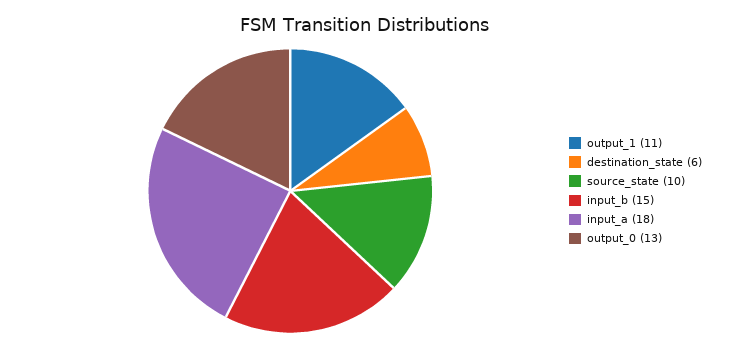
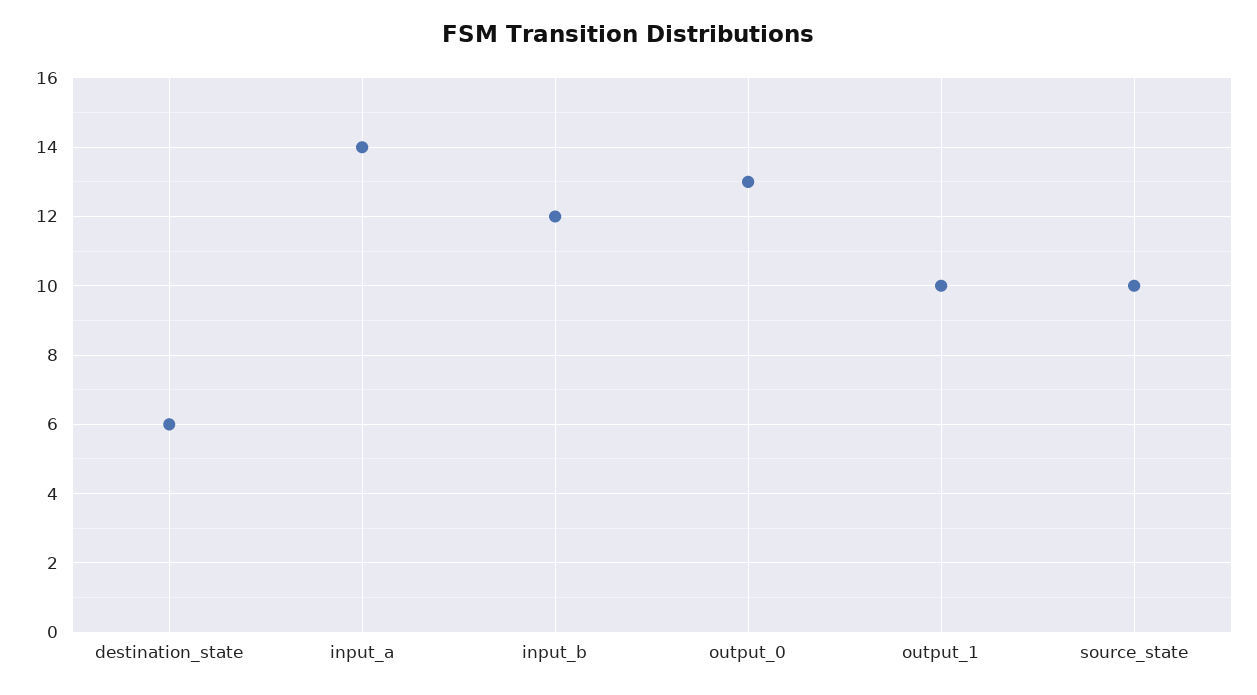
  {
-   "output_1": 11,
+   "output_1": 10,
    "destination_state": 6,
    "source_state": 10,
-   "input_b": 15,
+   "input_b": 12,
-   "input_a": 18,
+   "input_a": 14,
    "output_0": 13
  }

